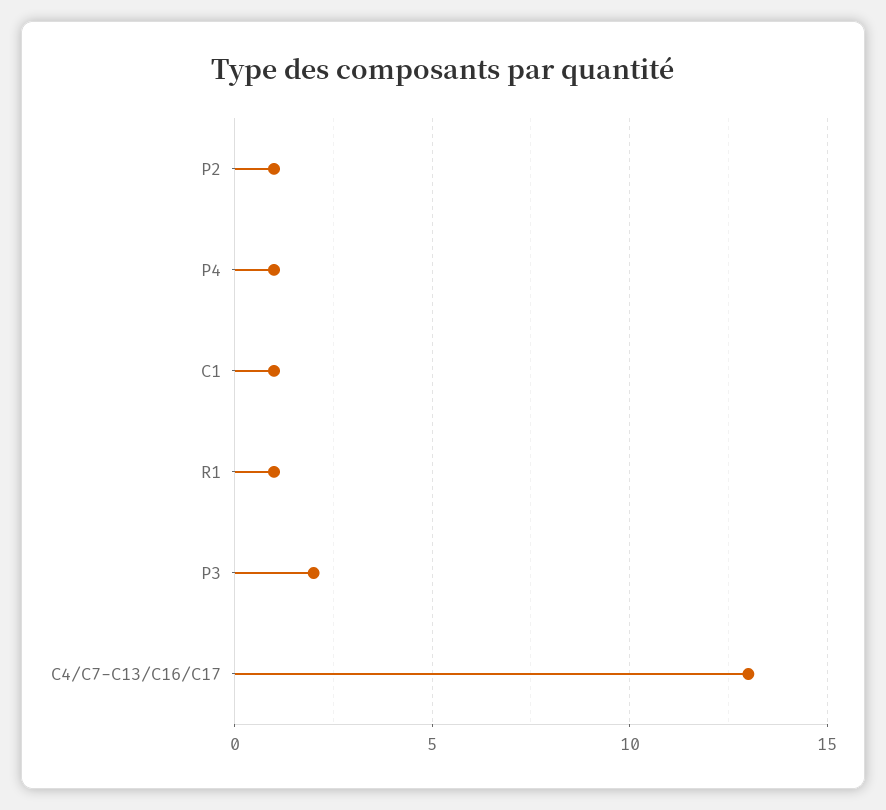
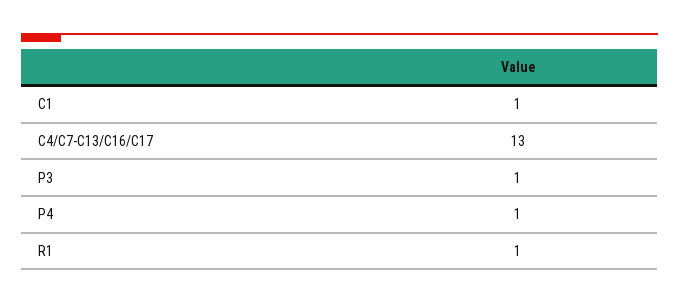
  {
-   "P2": 1,
    "P4": 1,
    "C1": 1,
    "R1": 1,
-   "P3": 2,
+   "P3": 1,
    "C4/C7-C13/C16/C17": 13
  }

